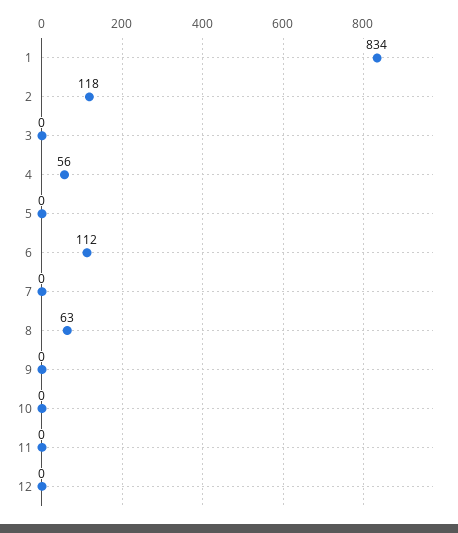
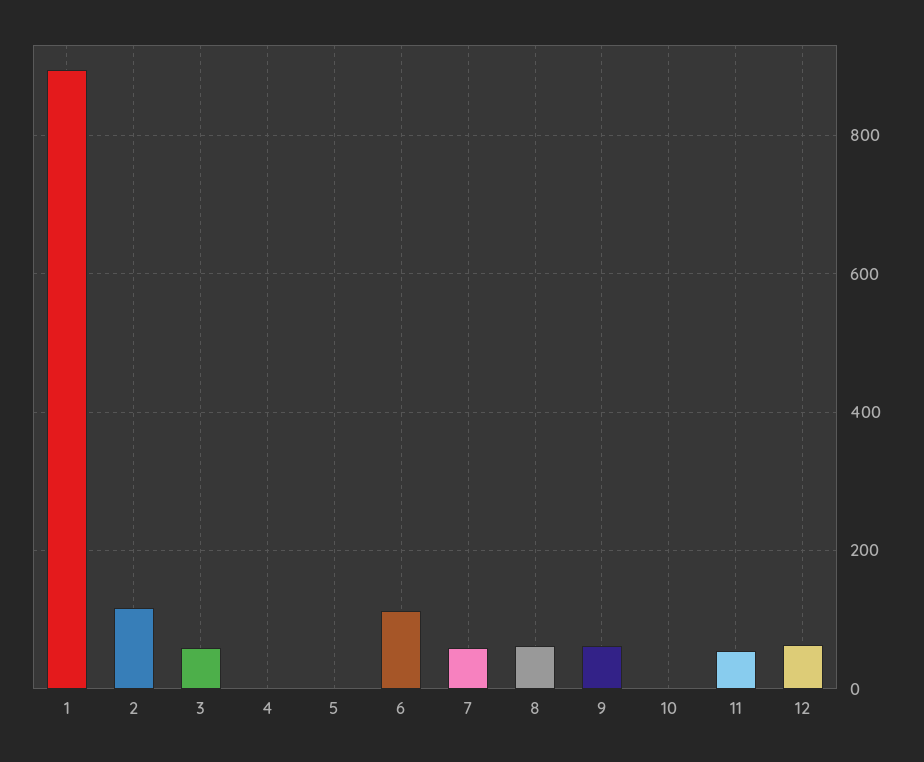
  {
-   "1": 834,
+   "1": 900,
    "2": 118,
-   "3": 0,
+   "3": 60,
-   "4": 56,
+   "4": 0,
    "5": 0,
    "6": 112,
-   "7": 0,
+   "7": 60,
    "8": 63,
-   "9": 0,
+   "9": 60,
    "10": 0,
-   "11": 0,
+   "11": 60,
-   "12": 0
+   "12": 60
  }

